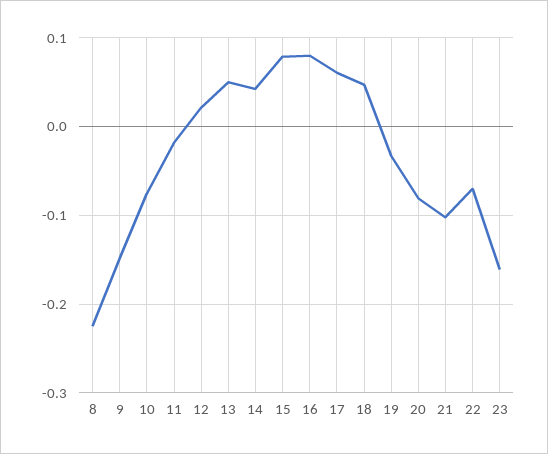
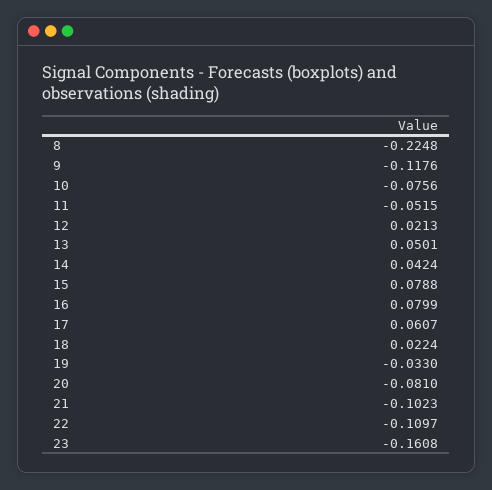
  {
    "8": -0.2248,
-   "9": -0.15,
+   "9": -0.1176,
    "10": -0.0756,
-   "11": -0.02,
+   "11": -0.0515,
    "12": 0.0213,
    "13": 0.0501,
    "14": 0.0424,
    "15": 0.0788,
    "16": 0.0799,
    "17": 0.0607,
-   "18": 0.05,
+   "18": 0.0224,
    "19": -0.033,
    "20": -0.081,
    "21": -0.1023,
-   "22": -0.07,
+   "22": -0.1097,
    "23": -0.1608
  }

